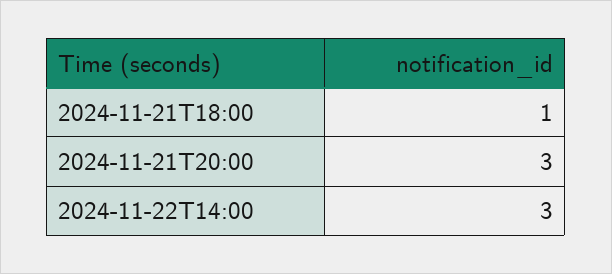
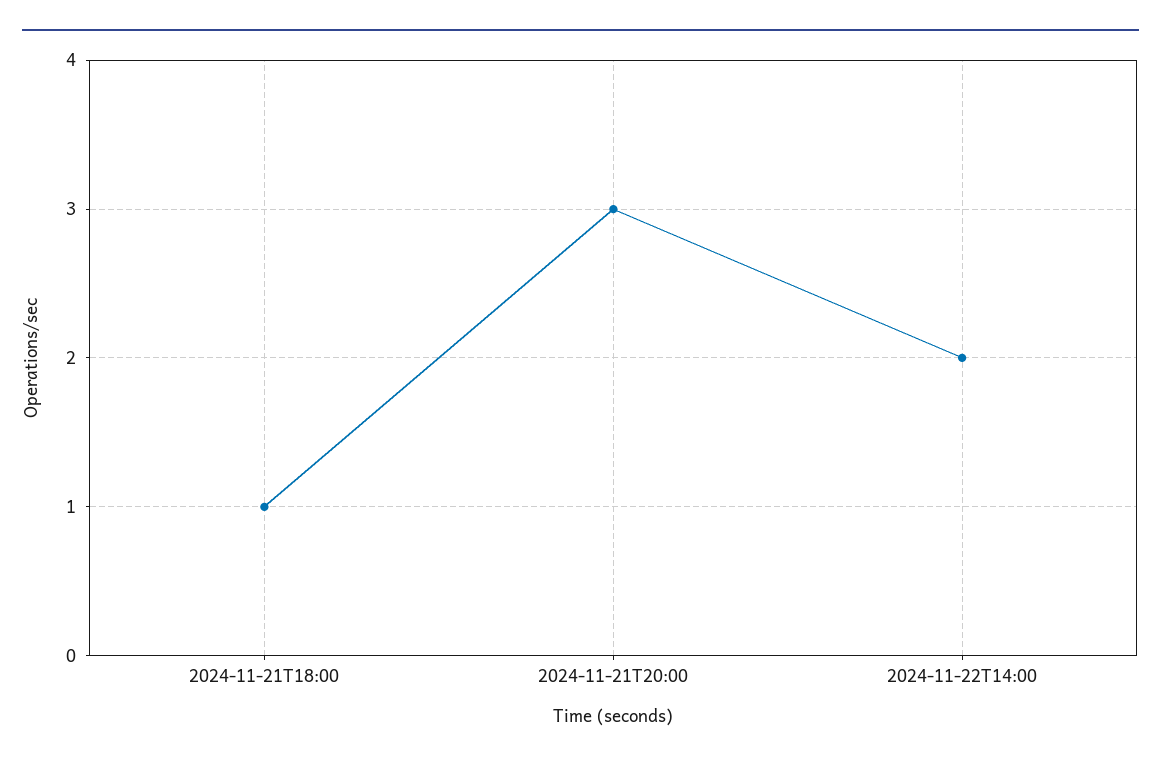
  {
    "2024-11-21T18:00": 1,
    "2024-11-21T20:00": 3,
-   "2024-11-22T14:00": 3
+   "2024-11-22T14:00": 2
  }

